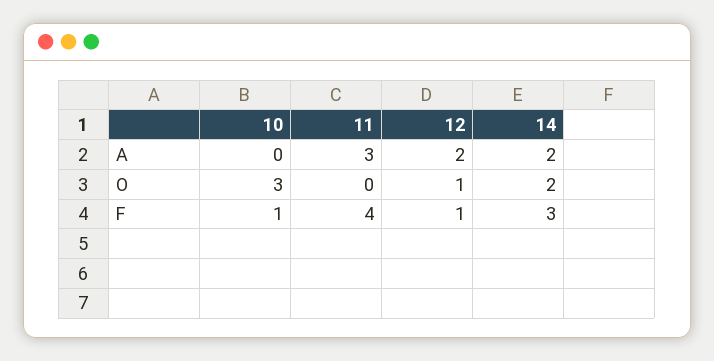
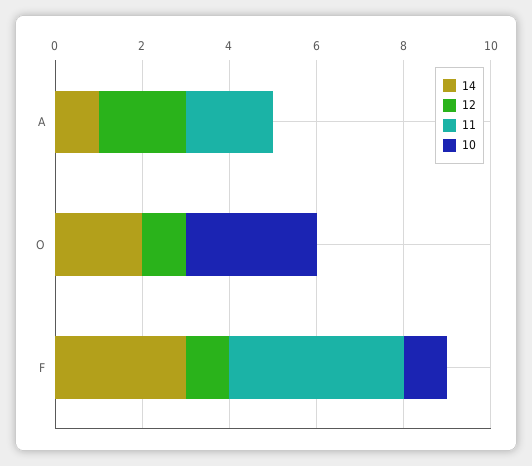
  {
    "10": {
      "A": 0,
      "O": 3,
      "F": 1
    },
    "11": {
-     "A": 3,
+     "A": 2,
      "O": 0,
      "F": 4
    },
    "12": {
      "A": 2,
      "O": 1,
      "F": 1
    },
    "14": {
-     "A": 2,
+     "A": 1,
      "O": 2,
      "F": 3
    }
  }

